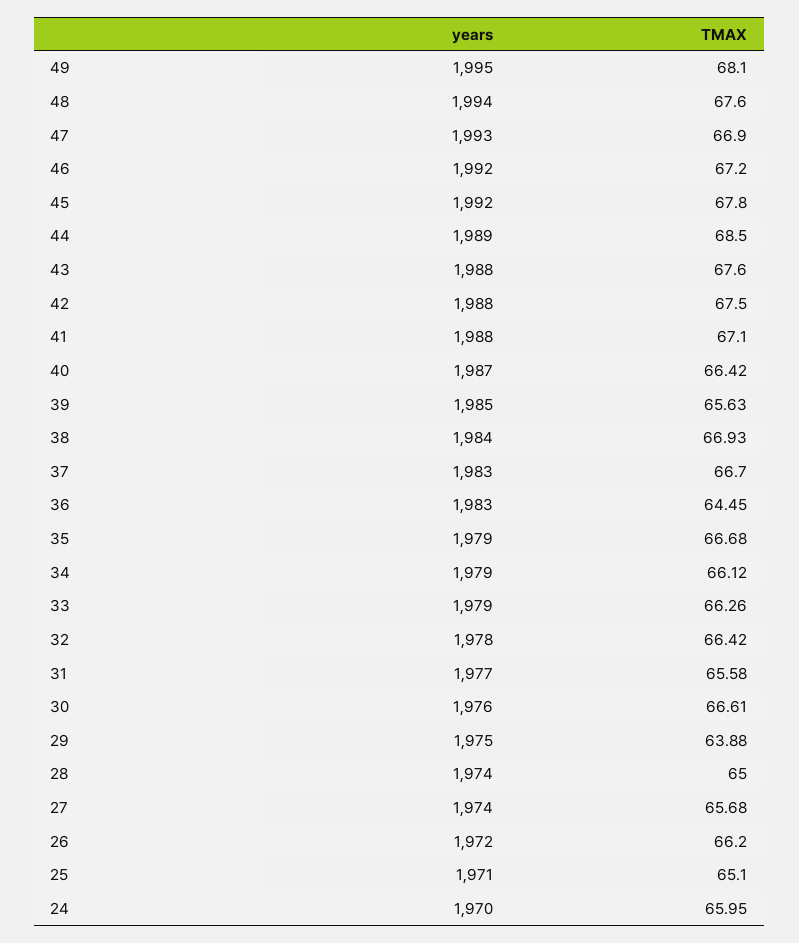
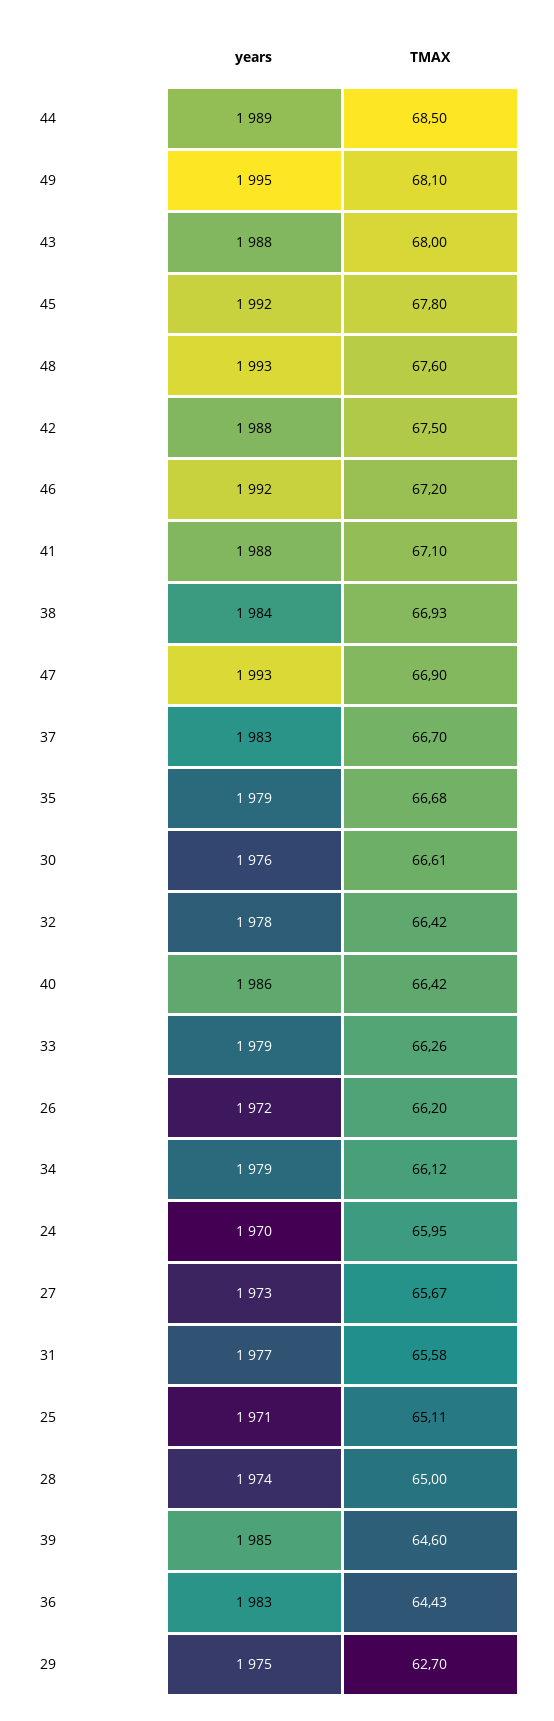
  {
    "years": {
      "49": 1995,
-     "48": 1994,
+     "48": 1993,
      "47": 1993,
      "46": 1992,
      "45": 1992,
      "44": 1989,
      "43": 1988,
      "42": 1988,
      "41": 1988,
-     "40": 1987,
+     "40": 1986,
      "39": 1985,
      "38": 1984,
      "37": 1983,
      "36": 1983,
      "35": 1979,
      "34": 1979,
      "33": 1979,
      "32": 1978,
      "31": 1977,
      "30": 1976,
      "29": 1975,
      "28": 1974,
-     "27": 1974,
+     "27": 1973,
      "26": 1972,
      "25": 1971,
      "24": 1970
    },
    "TMAX": {
      "49": 68.1,
      "48": 67.6,
      "47": 66.9,
      "46": 67.2,
      "45": 67.8,
      "44": 68.5,
-     "43": 67.6,
+     "43": 68,
      "42": 67.5,
      "41": 67.1,
      "40": 66.42,
-     "39": 65.63,
+     "39": 64.6,
      "38": 66.93,
      "37": 66.7,
-     "36": 64.45,
+     "36": 64.43,
      "35": 66.68,
      "34": 66.12,
      "33": 66.26,
      "32": 66.42,
      "31": 65.58,
      "30": 66.61,
-     "29": 63.88,
+     "29": 62.7,
      "28": 65,
-     "27": 65.68,
+     "27": 65.67,
      "26": 66.2,
-     "25": 65.1,
+     "25": 65.11,
      "24": 65.95
    }
  }

